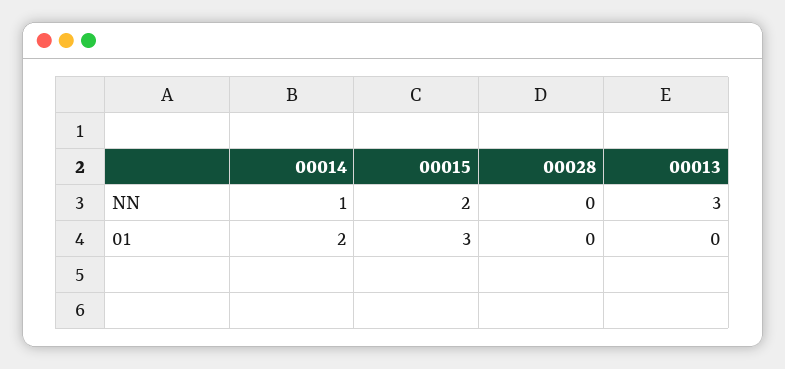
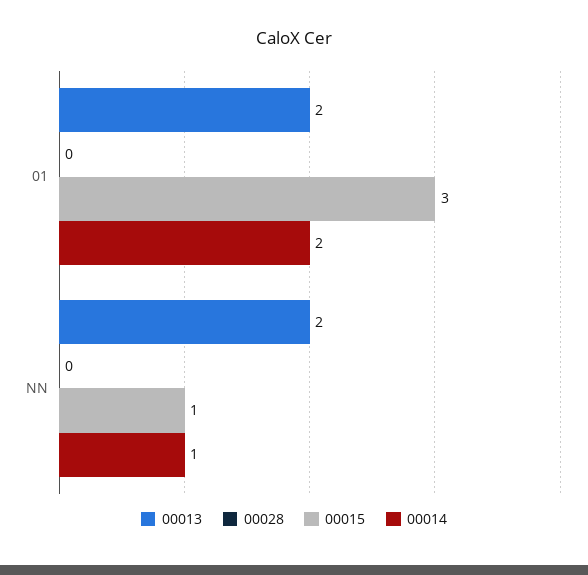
  {
    "00014": {
      "NN": 1,
      "01": 2
    },
    "00015": {
-     "NN": 2,
+     "NN": 1,
      "01": 3
    },
    "00028": {
      "NN": 0,
      "01": 0
    },
    "00013": {
-     "NN": 3,
+     "NN": 2,
-     "01": 0
+     "01": 2
    }
  }

